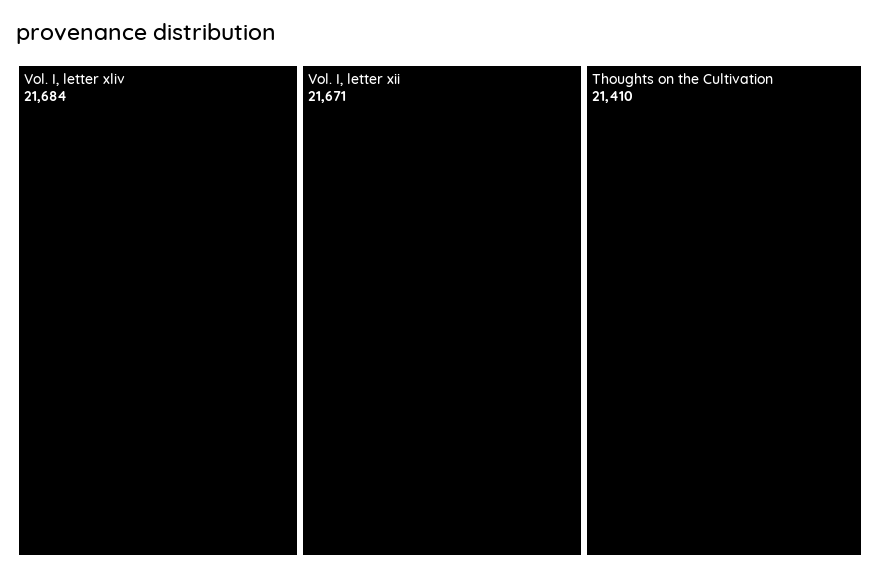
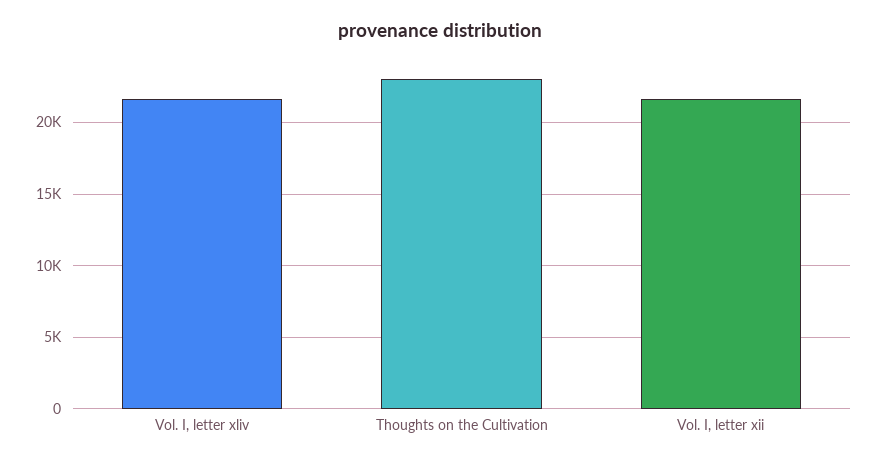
  {
    "Vol. I, letter xliv": 21684,
    "Vol. I, letter xii": 21671,
-   "Thoughts on the Cultivation": 21410
+   "Thoughts on the Cultivation": 23000
  }

